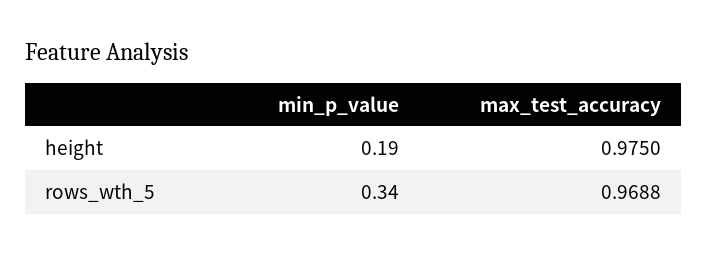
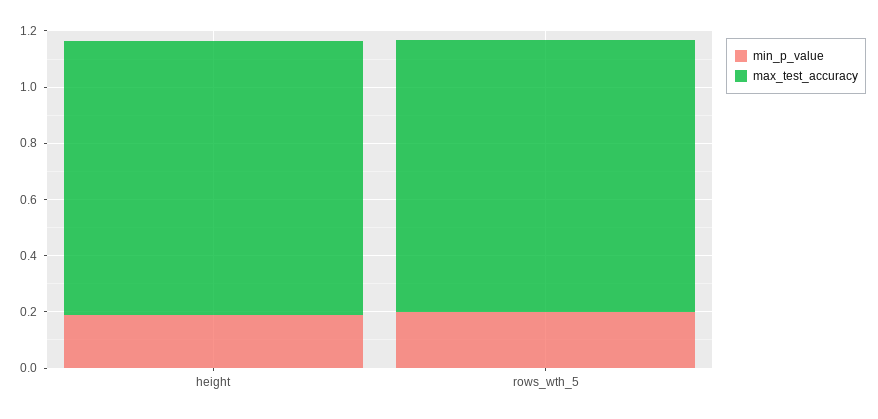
  {
    "min_p_value": {
      "height": 0.19,
-     "rows_wth_5": 0.34
+     "rows_wth_5": 0.2
    },
    "max_test_accuracy": {
      "height": 0.975,
      "rows_wth_5": 0.9688
    }
  }

